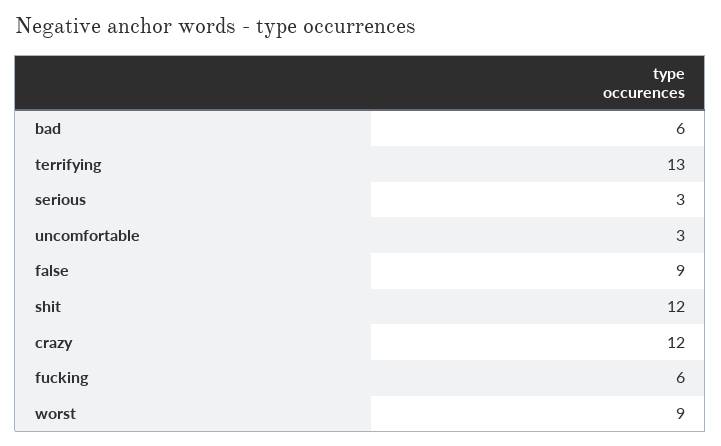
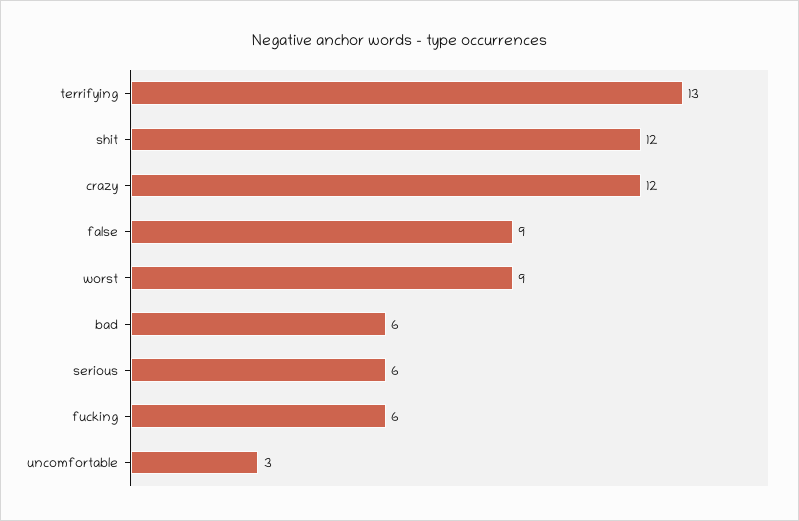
  {
    "bad": 6,
    "terrifying": 13,
-   "serious": 3,
+   "serious": 6,
    "uncomfortable": 3,
    "false": 9,
    "shit": 12,
    "crazy": 12,
    "fucking": 6,
    "worst": 9
  }

